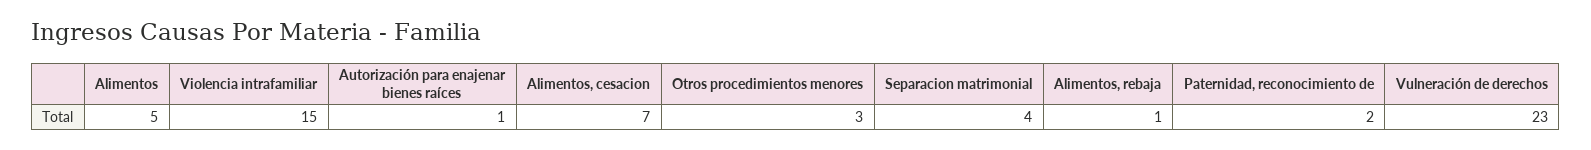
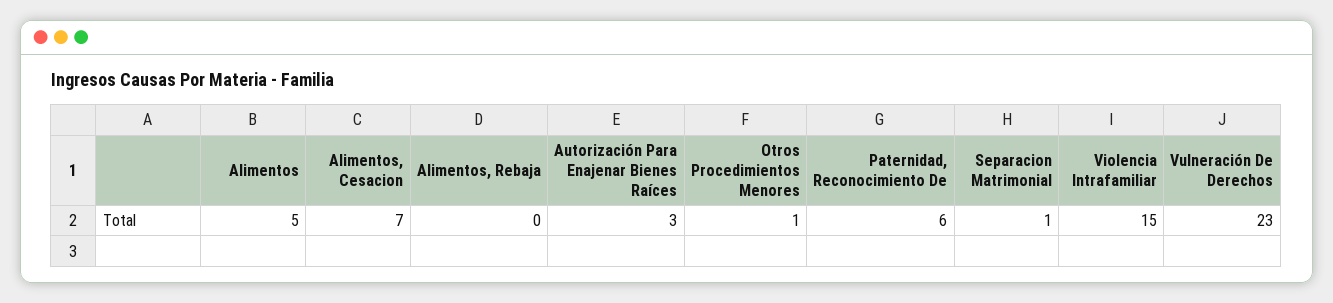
  {
    "Alimentos": 5,
    "Violencia intrafamiliar": 15,
-   "Autorización para enajenar bienes raíces": 1,
+   "Autorización para enajenar bienes raíces": 3,
    "Alimentos, cesacion": 7,
-   "Otros procedimientos menores": 3,
+   "Otros procedimientos menores": 1,
-   "Separacion matrimonial": 4,
+   "Separacion matrimonial": 1,
-   "Alimentos, rebaja": 1,
+   "Alimentos, rebaja": 0,
-   "Paternidad, reconocimiento de": 2,
+   "Paternidad, reconocimiento de": 6,
    "Vulneración de derechos": 23
  }

